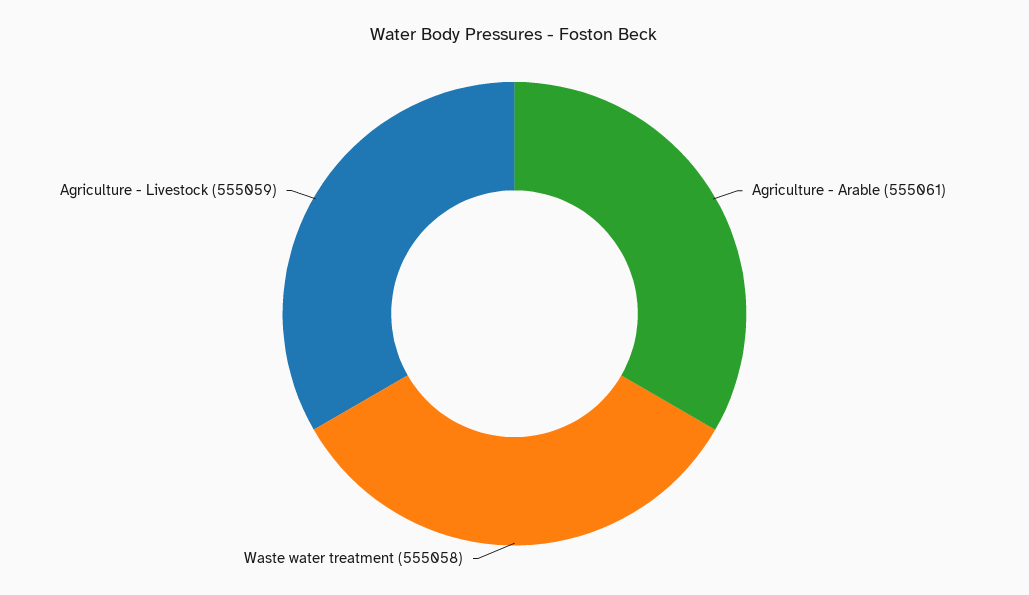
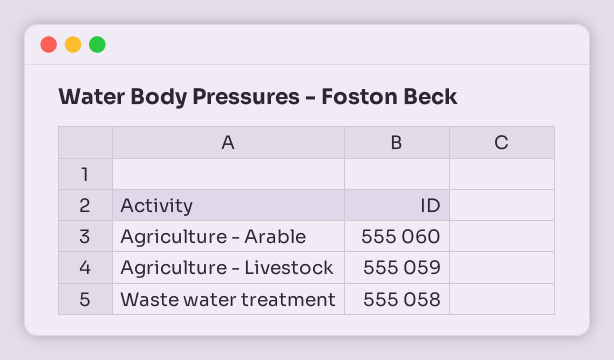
  {
-   "Agriculture - Arable": 555061,
+   "Agriculture - Arable": 555060,
    "Waste water treatment": 555058,
    "Agriculture - Livestock": 555059
  }

